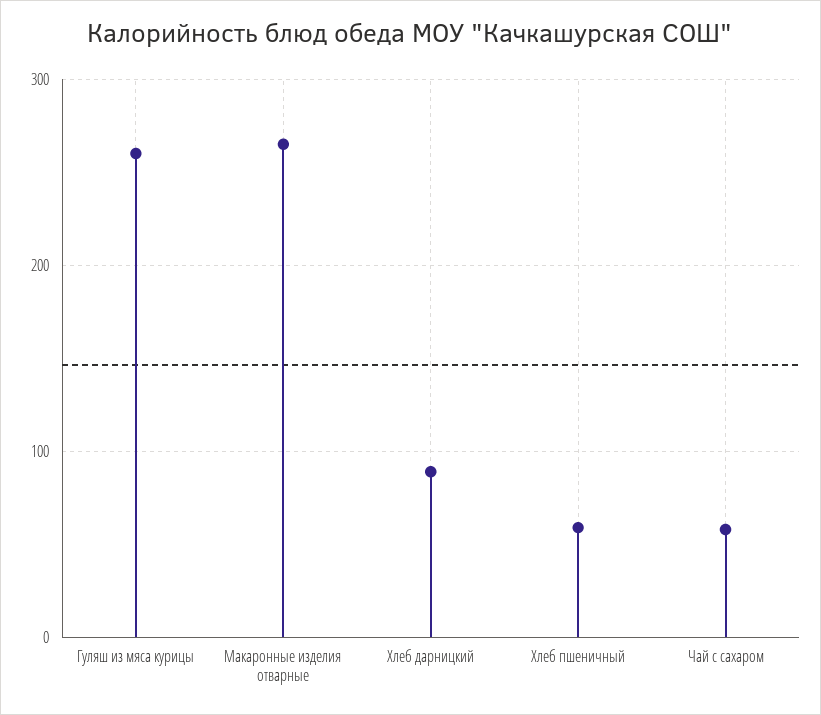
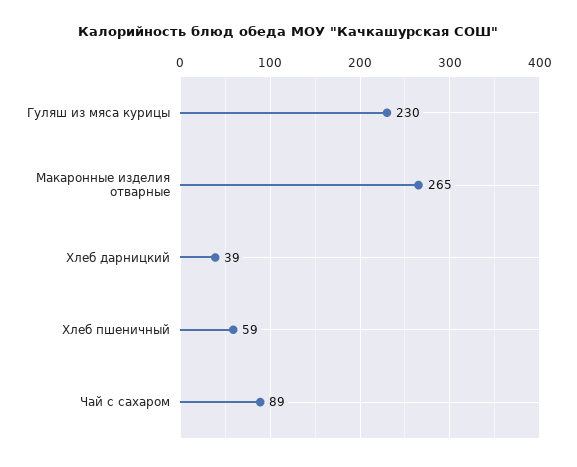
  {
-   "Гуляш из мяса курицы": 260,
+   "Гуляш из мяса курицы": 230,
    "Макаронные изделия отварные": 265,
-   "Хлеб дарницкий": 90,
+   "Хлеб дарницкий": 39,
    "Хлеб пшеничный": 59,
-   "Чай с сахаром": 60
+   "Чай с сахаром": 89
  }

